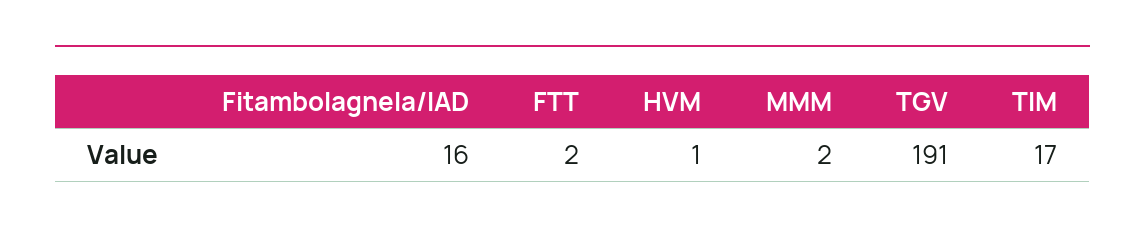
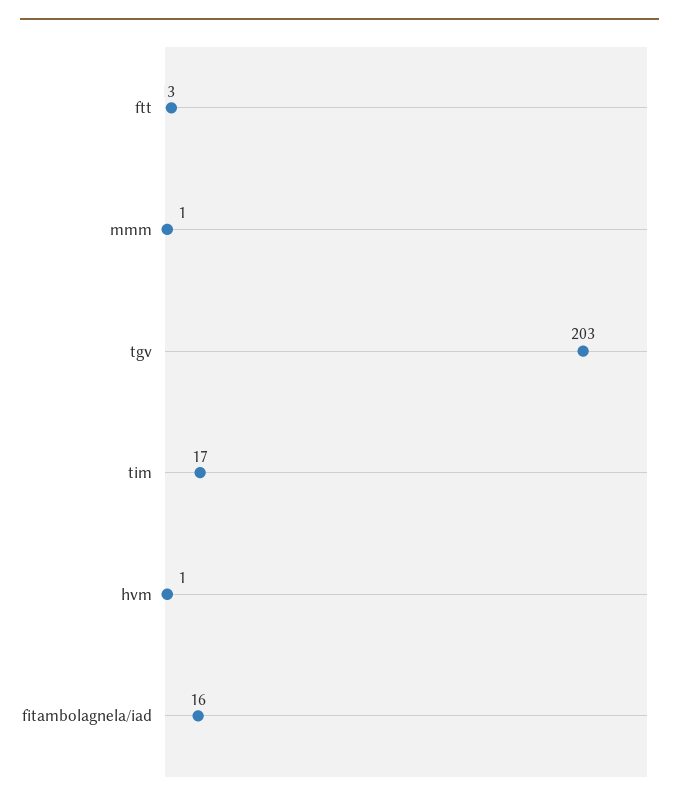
  {
    "Fitambolagnela/IAD": 16,
-   "FTT": 2,
+   "FTT": 3,
    "HVM": 1,
-   "MMM": 2,
+   "MMM": 1,
-   "TGV": 191,
+   "TGV": 203,
    "TIM": 17
  }

